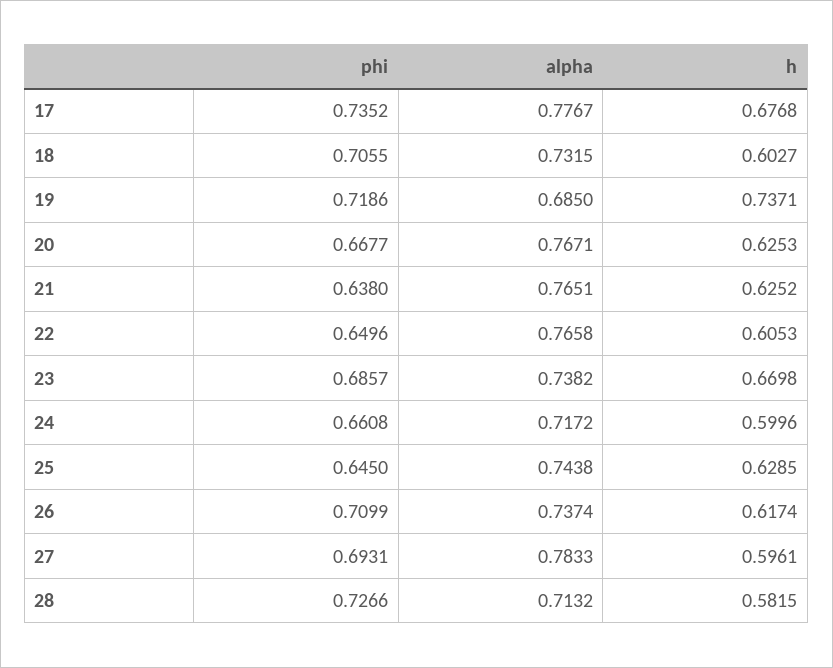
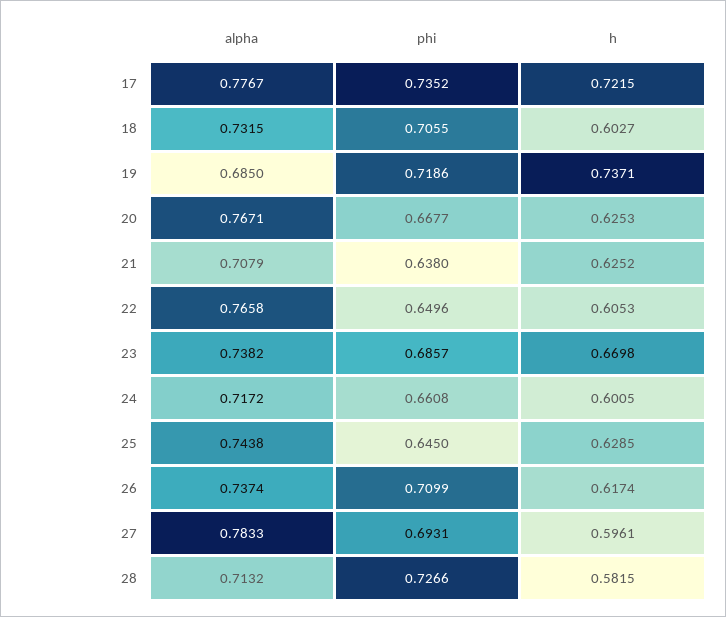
  {
    "phi": {
      "17": 0.7352,
      "18": 0.7055,
      "19": 0.7186,
      "20": 0.6677,
      "21": 0.638,
      "22": 0.6496,
      "23": 0.6857,
      "24": 0.6608,
      "25": 0.645,
      "26": 0.7099,
      "27": 0.6931,
      "28": 0.7266
    },
    "alpha": {
      "17": 0.7767,
      "18": 0.7315,
      "19": 0.685,
      "20": 0.7671,
-     "21": 0.7651,
+     "21": 0.7079,
      "22": 0.7658,
      "23": 0.7382,
      "24": 0.7172,
      "25": 0.7438,
      "26": 0.7374,
      "27": 0.7833,
      "28": 0.7132
    },
    "h": {
-     "17": 0.6768,
+     "17": 0.7215,
      "18": 0.6027,
      "19": 0.7371,
      "20": 0.6253,
      "21": 0.6252,
      "22": 0.6053,
      "23": 0.6698,
-     "24": 0.5996,
+     "24": 0.6005,
      "25": 0.6285,
      "26": 0.6174,
      "27": 0.5961,
      "28": 0.5815
    }
  }

